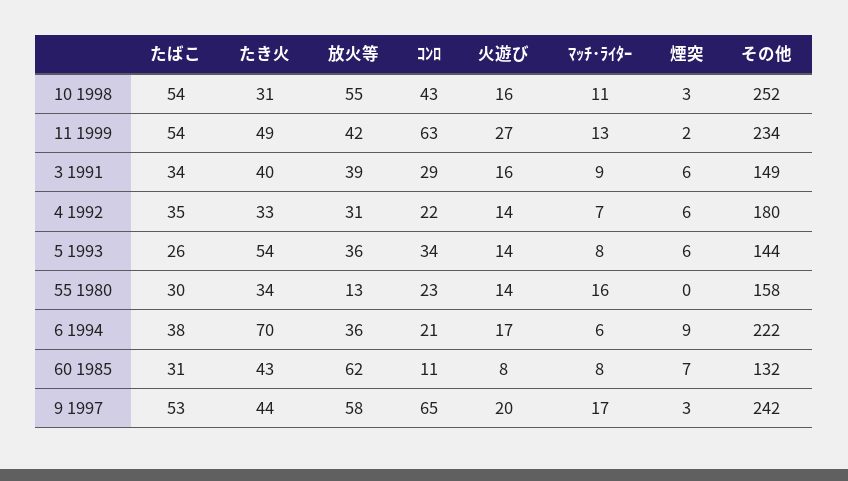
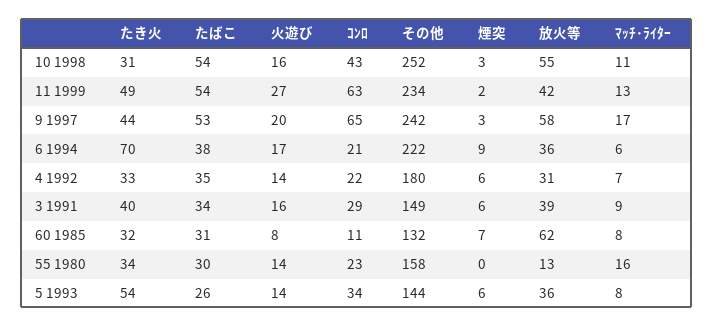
  {
    "たばこ": {
      "10 1998": 54,
      "11 1999": 54,
      "3 1991": 34,
      "4 1992": 35,
      "5 1993": 26,
      "55 1980": 30,
      "6 1994": 38,
      "60 1985": 31,
      "9 1997": 53
    },
    "たき火": {
      "10 1998": 31,
      "11 1999": 49,
      "3 1991": 40,
      "4 1992": 33,
      "5 1993": 54,
      "55 1980": 34,
      "6 1994": 70,
-     "60 1985": 43,
+     "60 1985": 32,
      "9 1997": 44
    },
    "放火等": {
      "10 1998": 55,
      "11 1999": 42,
      "3 1991": 39,
      "4 1992": 31,
      "5 1993": 36,
      "55 1980": 13,
      "6 1994": 36,
      "60 1985": 62,
      "9 1997": 58
    },
    "ｺﾝﾛ": {
      "10 1998": 43,
      "11 1999": 63,
      "3 1991": 29,
      "4 1992": 22,
      "5 1993": 34,
      "55 1980": 23,
      "6 1994": 21,
      "60 1985": 11,
      "9 1997": 65
    },
    "火遊び": {
      "10 1998": 16,
      "11 1999": 27,
      "3 1991": 16,
      "4 1992": 14,
      "5 1993": 14,
      "55 1980": 14,
      "6 1994": 17,
      "60 1985": 8,
      "9 1997": 20
    },
    "ﾏｯﾁ･ﾗｲﾀｰ": {
      "10 1998": 11,
      "11 1999": 13,
      "3 1991": 9,
      "4 1992": 7,
      "5 1993": 8,
      "55 1980": 16,
      "6 1994": 6,
      "60 1985": 8,
      "9 1997": 17
    },
    "煙突": {
      "10 1998": 3,
      "11 1999": 2,
      "3 1991": 6,
      "4 1992": 6,
      "5 1993": 6,
      "55 1980": 0,
      "6 1994": 9,
      "60 1985": 7,
      "9 1997": 3
    },
    "その他": {
      "10 1998": 252,
      "11 1999": 234,
      "3 1991": 149,
      "4 1992": 180,
      "5 1993": 144,
      "55 1980": 158,
      "6 1994": 222,
      "60 1985": 132,
      "9 1997": 242
    }
  }

